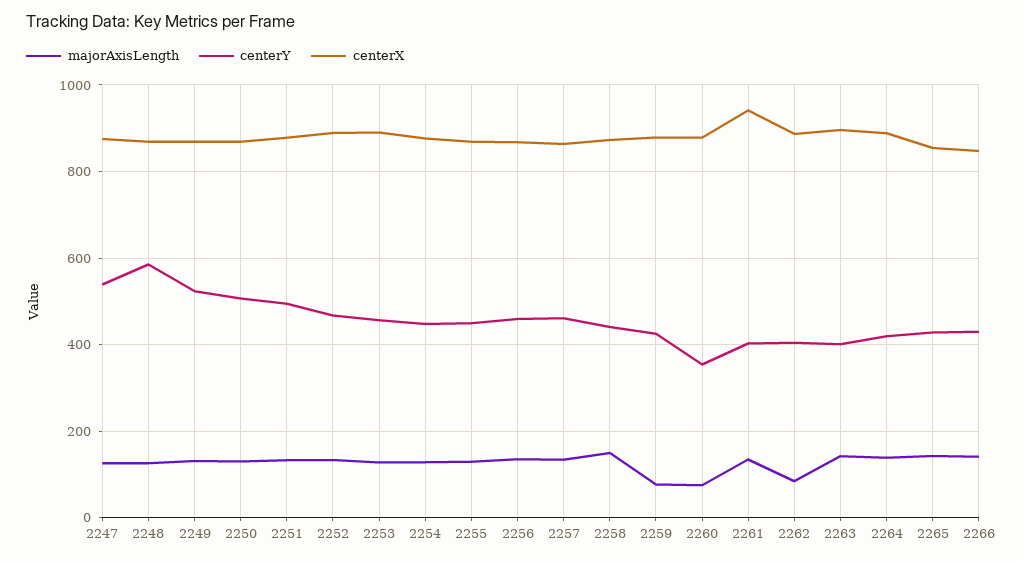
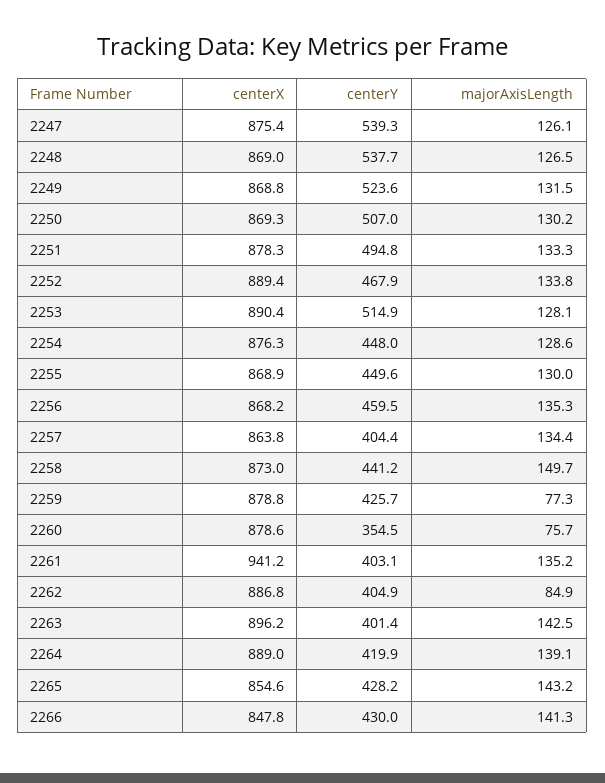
  {
    "majorAxisLength": {
      "2247": 126.1,
      "2248": 126.5,
      "2249": 131.5,
      "2250": 130.2,
      "2251": 133.3,
      "2252": 133.8,
      "2253": 128.1,
      "2254": 128.6,
      "2255": 130,
      "2256": 135.3,
      "2257": 134.4,
      "2258": 149.7,
      "2259": 77.3,
      "2260": 75.7,
      "2261": 135.2,
      "2262": 84.9,
      "2263": 142.5,
      "2264": 139.1,
      "2265": 143.2,
      "2266": 141.3
    },
    "centerY": {
      "2247": 539.3,
-     "2248": 580,
+     "2248": 537.7,
      "2249": 523.6,
      "2250": 507,
      "2251": 494.8,
      "2252": 467.9,
-     "2253": 460,
+     "2253": 514.9,
      "2254": 448,
      "2255": 449.6,
      "2256": 459.5,
-     "2257": 460,
+     "2257": 404.4,
      "2258": 441.2,
      "2259": 425.7,
      "2260": 354.5,
      "2261": 403.1,
      "2262": 404.9,
      "2263": 401.4,
      "2264": 419.9,
      "2265": 428.2,
      "2266": 430
    },
    "centerX": {
      "2247": 875.4,
      "2248": 869,
      "2249": 868.8,
      "2250": 869.3,
      "2251": 878.3,
      "2252": 889.4,
      "2253": 890.4,
      "2254": 876.3,
      "2255": 868.9,
      "2256": 868.2,
      "2257": 863.8,
      "2258": 873,
      "2259": 878.8,
      "2260": 878.6,
      "2261": 941.2,
      "2262": 886.8,
      "2263": 896.2,
      "2264": 889,
      "2265": 854.6,
      "2266": 847.8
    }
  }

